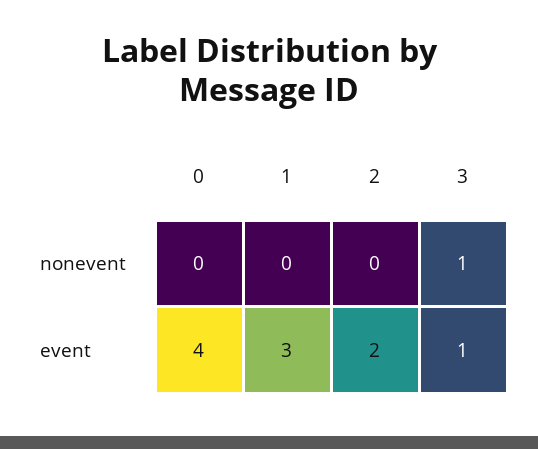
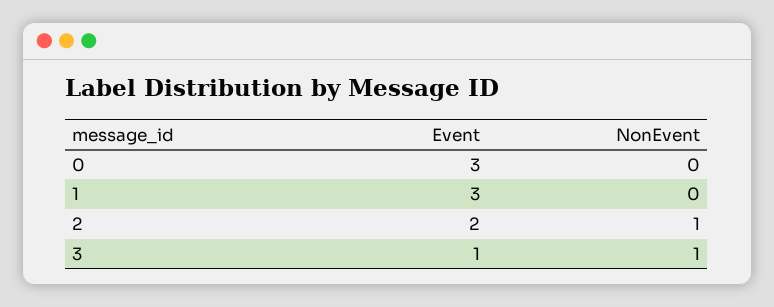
  {
    "0": {
      "nonevent": 0,
-     "event": 4
+     "event": 3
    },
    "1": {
      "nonevent": 0,
      "event": 3
    },
    "2": {
-     "nonevent": 0,
+     "nonevent": 1,
      "event": 2
    },
    "3": {
      "nonevent": 1,
      "event": 1
    }
  }

